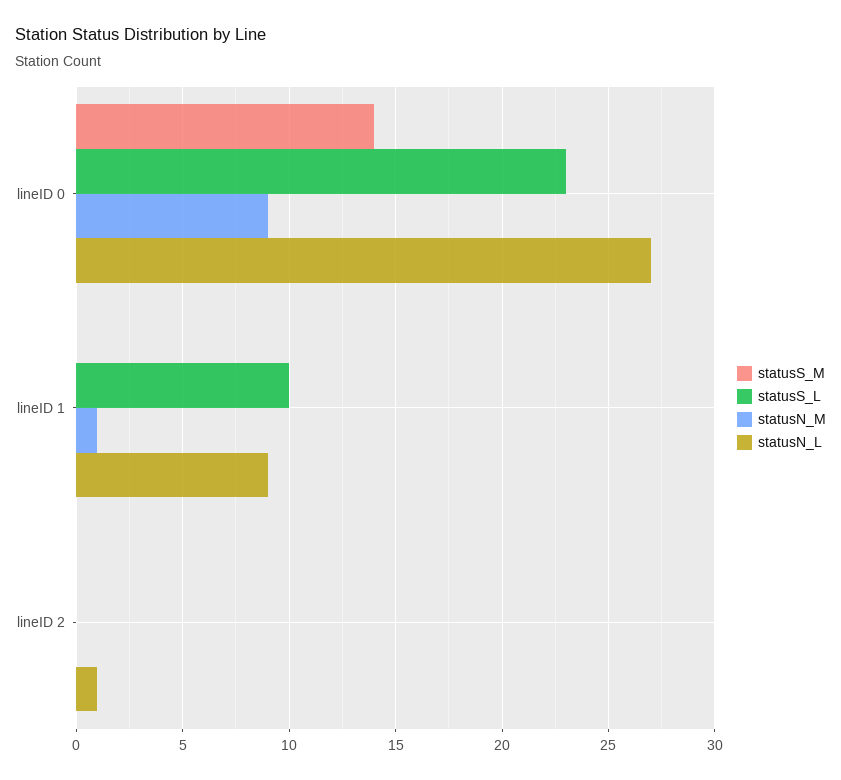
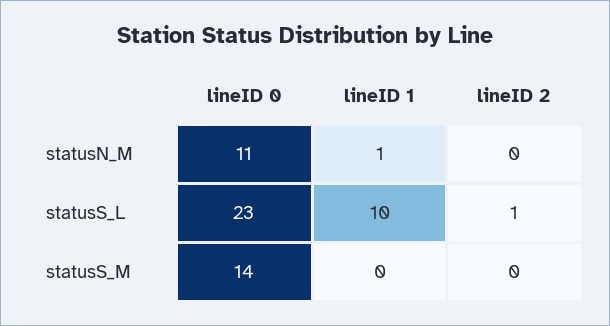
  {
    "statusS_M": {
      "lineID 0": 14,
      "lineID 1": 0,
      "lineID 2": 0
    },
    "statusS_L": {
      "lineID 0": 23,
      "lineID 1": 10,
-     "lineID 2": 0
+     "lineID 2": 1
    },
    "statusN_M": {
-     "lineID 0": 9,
+     "lineID 0": 11,
      "lineID 1": 1,
      "lineID 2": 0
-   },
+   }
-   "statusN_L": {
-     "lineID 0": 27,
-     "lineID 1": 9,
-     "lineID 2": 1
-   }
  }

